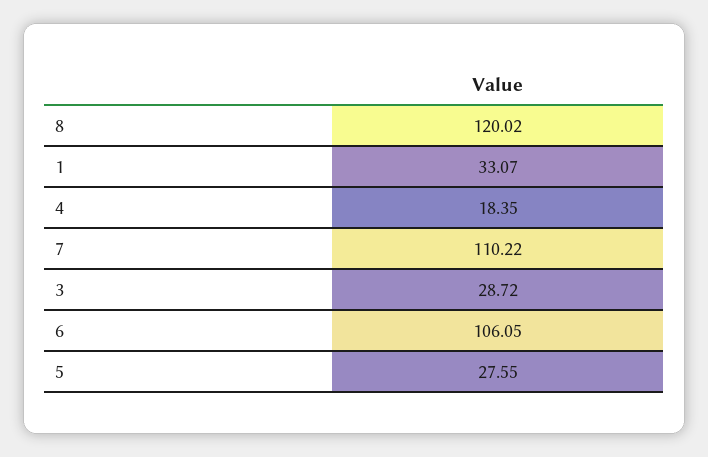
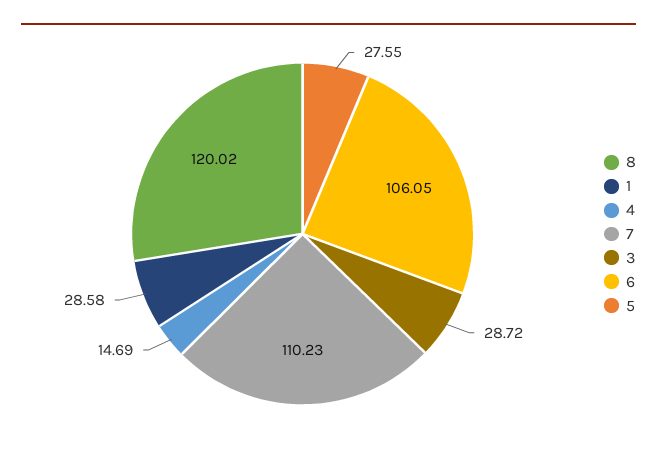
  {
    "8": 120.02,
-   "1": 33.07,
+   "1": 28.58,
-   "4": 18.35,
+   "4": 14.69,
-   "7": 110.22,
+   "7": 110.23,
    "3": 28.72,
    "6": 106.05,
    "5": 27.55
  }

